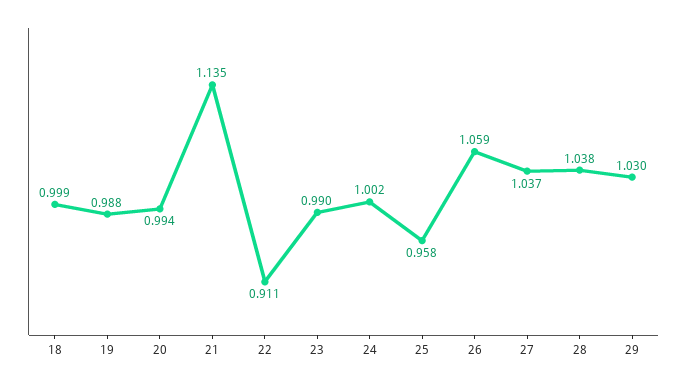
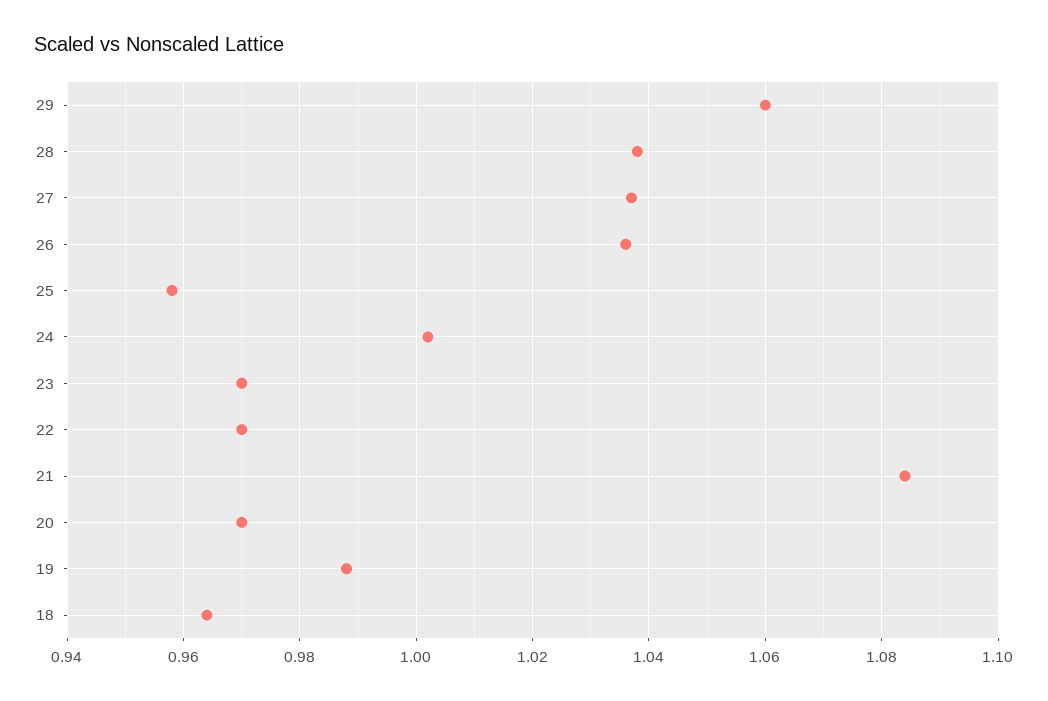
  {
-   "18": 0.999,
+   "18": 0.965,
    "19": 0.988,
-   "20": 0.994,
+   "20": 0.97,
-   "21": 1.135,
+   "21": 1.085,
-   "22": 0.911,
+   "22": 0.97,
-   "23": 0.99,
+   "23": 0.97,
    "24": 1.002,
    "25": 0.958,
-   "26": 1.059,
+   "26": 1.035,
    "27": 1.037,
    "28": 1.038,
-   "29": 1.03
+   "29": 1.06
  }

